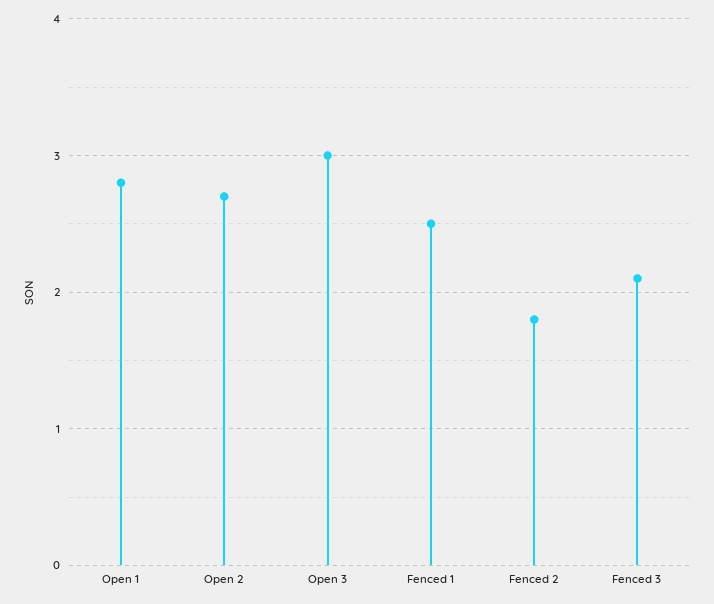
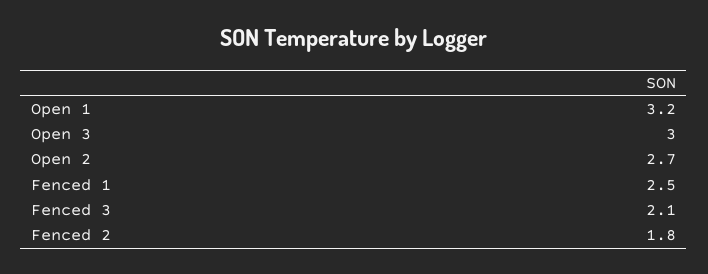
  {
-   "Open 1": 2.8,
+   "Open 1": 3.2,
    "Open 2": 2.7,
    "Open 3": 3,
    "Fenced 1": 2.5,
    "Fenced 2": 1.8,
    "Fenced 3": 2.1
  }

